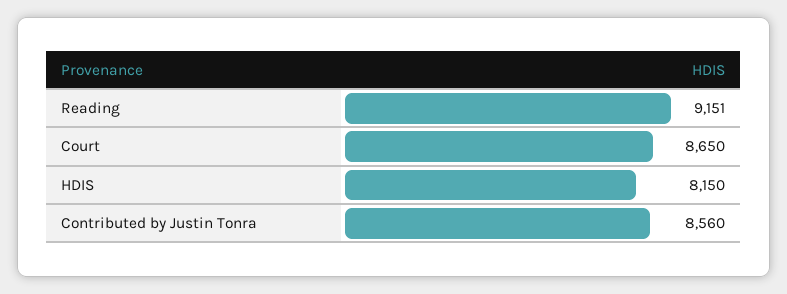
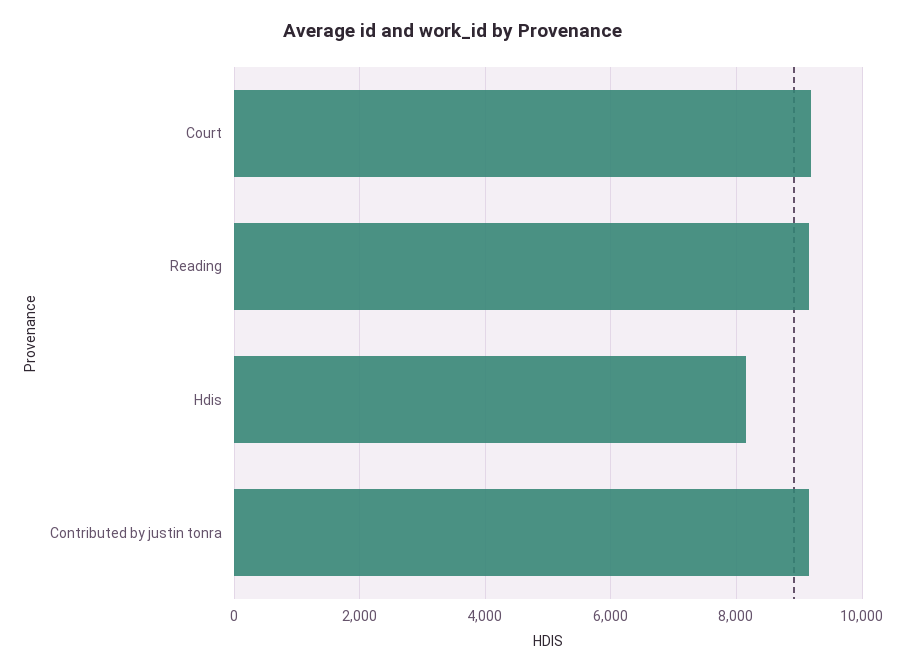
  {
    "Reading": 9151,
-   "Court": 8650,
+   "Court": 9200,
    "HDIS": 8150,
-   "Contributed by Justin Tonra": 8560
+   "Contributed by Justin Tonra": 9200
  }

